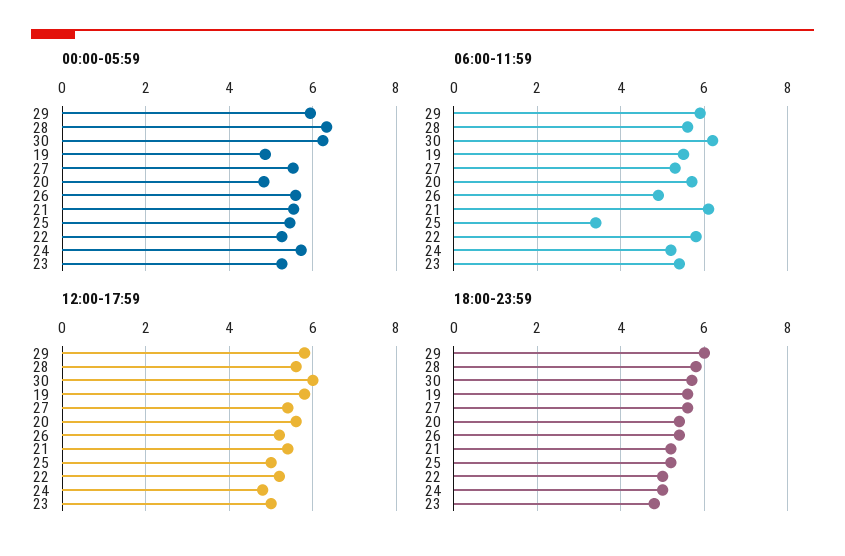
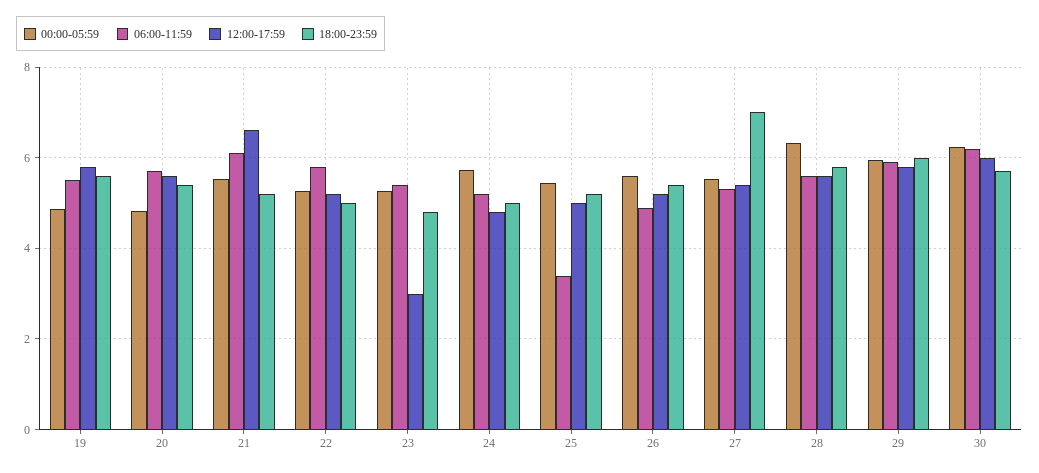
  {
    "00:00-05:59": {
      "29": 6,
      "28": 6.4,
      "30": 6.2,
      "19": 4.8,
      "27": 5.6,
      "20": 4.8,
      "26": 5.6,
      "21": 5.6,
      "25": 5.4,
      "22": 5.2,
      "24": 5.8,
      "23": 5.2
    },
    "06:00-11:59": {
      "29": 6,
      "28": 5.6,
      "30": 6.2,
      "19": 5.6,
      "27": 5.4,
      "20": 5.8,
      "26": 5,
      "21": 6.2,
      "25": 3.4,
      "22": 5.8,
      "24": 5.2,
      "23": 5.4
    },
    "12:00-17:59": {
      "29": 5.8,
      "28": 5.6,
      "30": 6,
      "19": 5.8,
      "27": 5.4,
      "20": 5.6,
      "26": 5.2,
-     "21": 5.5,
+     "21": 6.6,
      "25": 5,
      "22": 5.2,
      "24": 4.8,
-     "23": 5
+     "23": 3
    },
    "18:00-23:59": {
      "29": 6,
      "28": 5.8,
      "30": 5.8,
      "19": 5.6,
-     "27": 5.5,
+     "27": 7,
      "20": 5.4,
      "26": 5.4,
      "21": 5.2,
      "25": 5.2,
      "22": 5,
      "24": 5,
      "23": 4.8
    }
  }

